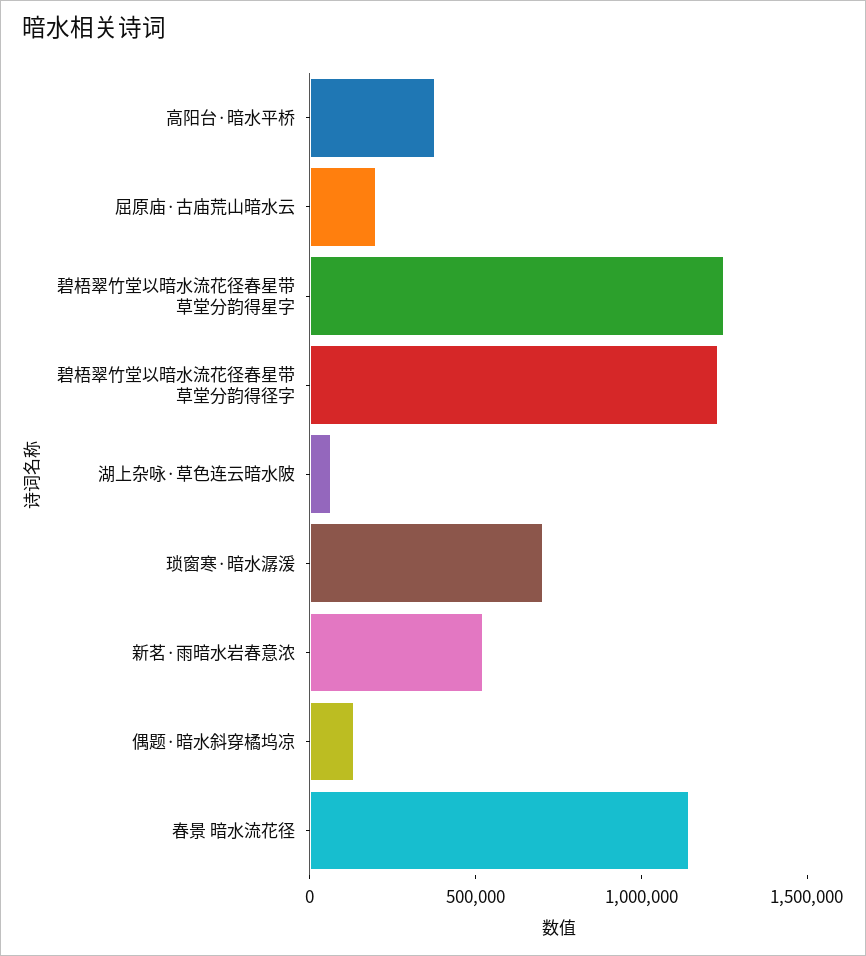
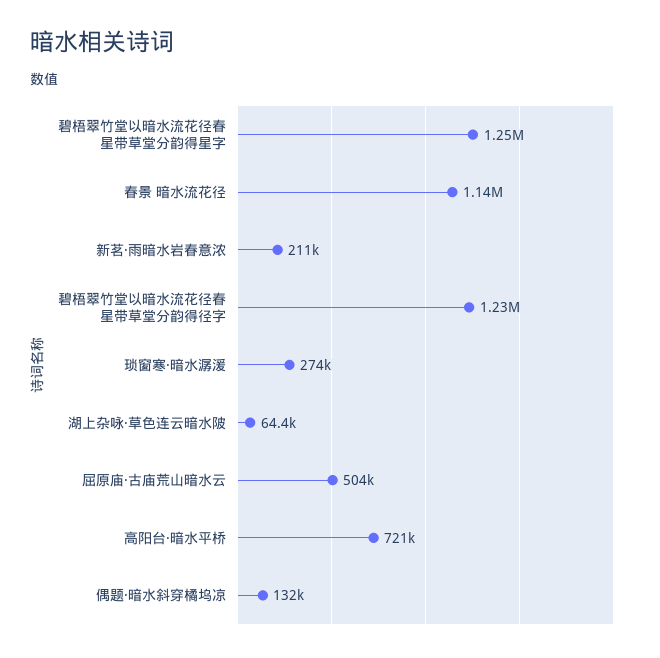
  {
-   "高阳台·暗水平桥": 400000,
+   "高阳台·暗水平桥": 721000,
-   "屈原庙·古庙荒山暗水云": 200000,
+   "屈原庙·古庙荒山暗水云": 504000,
    "碧梧翠竹堂以暗水流花径春星带草堂分韵得星字": 1250000,
    "碧梧翠竹堂以暗水流花径春星带草堂分韵得径字": 1230000,
    "湖上杂咏·草色连云暗水陂": 64400,
-   "琐窗寒·暗水潺湲": 700000,
+   "琐窗寒·暗水潺湲": 274000,
-   "新茗·雨暗水岩春意浓": 500000,
+   "新茗·雨暗水岩春意浓": 211000,
    "偶题·暗水斜穿橘坞凉": 132000,
    "春景 暗水流花径": 1140000
  }

